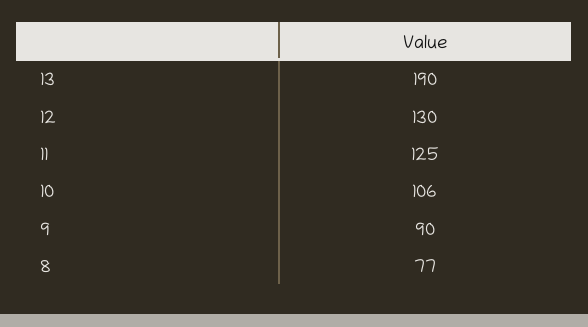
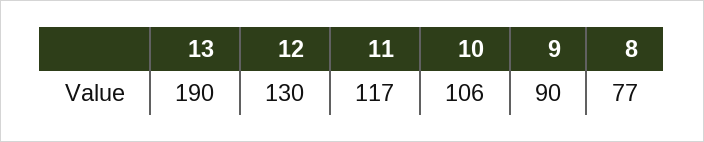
  {
    "13": 190,
    "12": 130,
-   "11": 125,
+   "11": 117,
    "10": 106,
    "9": 90,
    "8": 77
  }

